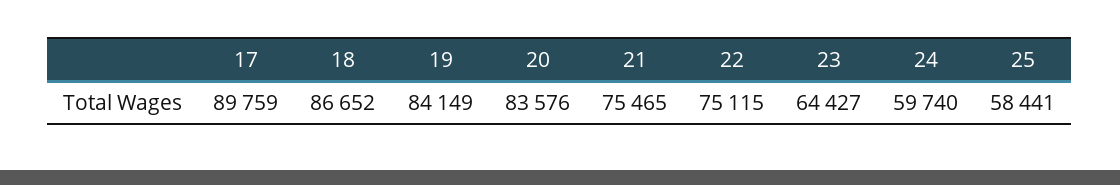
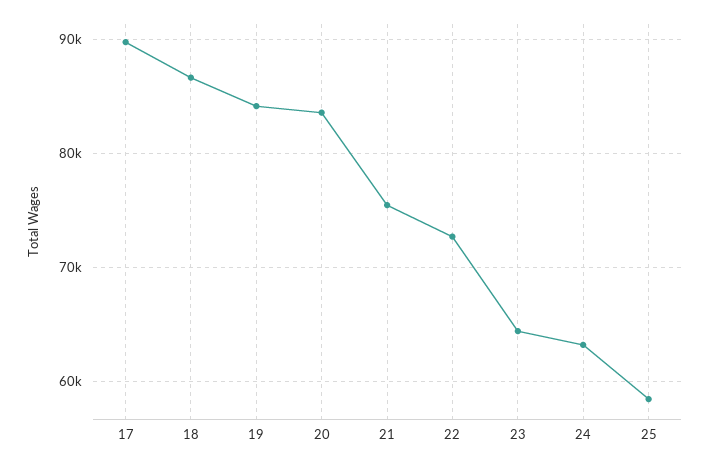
  {
    "17": 89759,
    "18": 86652,
    "19": 84149,
    "20": 83576,
    "21": 75465,
-   "22": 75115,
+   "22": 73000,
    "23": 64427,
-   "24": 59740,
+   "24": 63000,
    "25": 58441
  }

